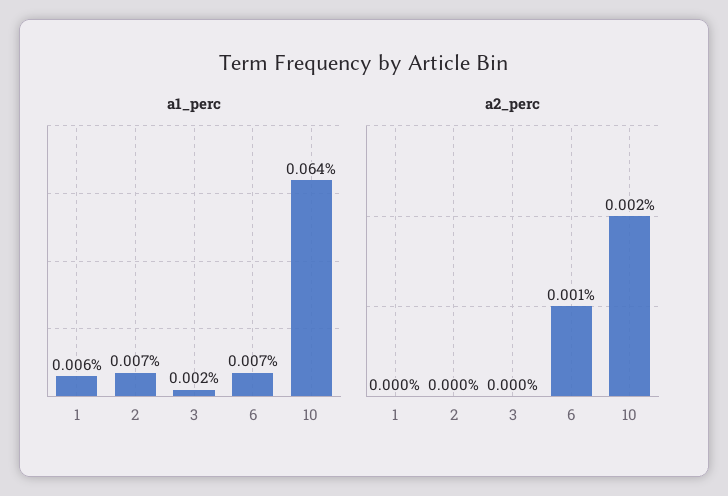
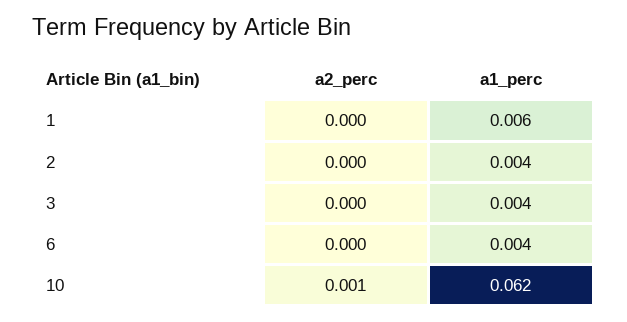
  {
    "a1_perc": {
      "1": 0.006,
-     "2": 0.007,
+     "2": 0.004,
-     "3": 0.002,
+     "3": 0.004,
-     "6": 0.007,
+     "6": 0.004,
-     "10": 0.064
+     "10": 0.062
    },
    "a2_perc": {
      "1": 0,
      "2": 0,
      "3": 0,
-     "6": 0.001,
+     "6": 0,
-     "10": 0.002
+     "10": 0.001
    }
  }

